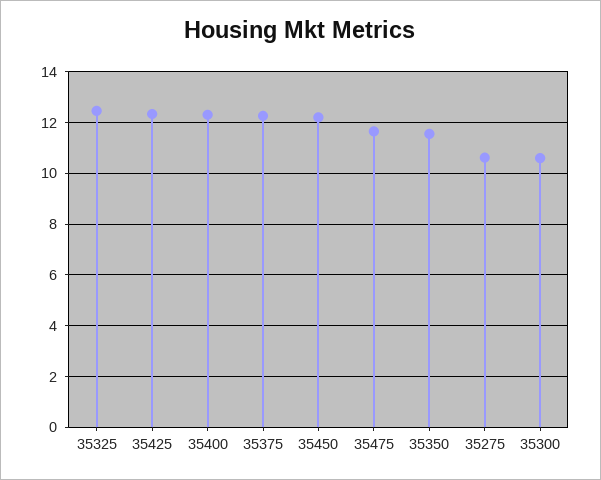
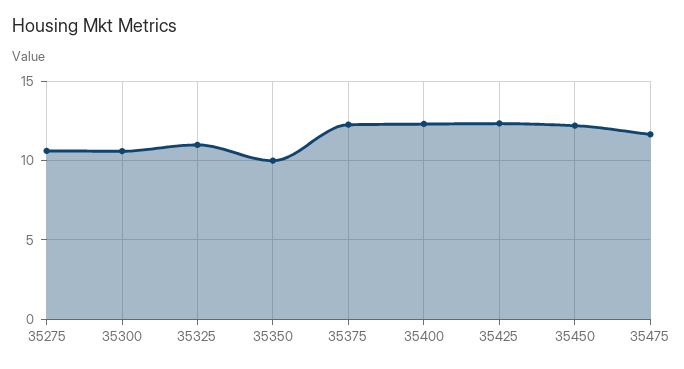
  {
-   "35325": 12.5,
+   "35325": 11,
    "35425": 12.25,
    "35400": 12.25,
    "35375": 12.25,
    "35450": 12.25,
    "35475": 11.75,
-   "35350": 11.5,
+   "35350": 10,
    "35275": 10.5,
    "35300": 10.5
  }

